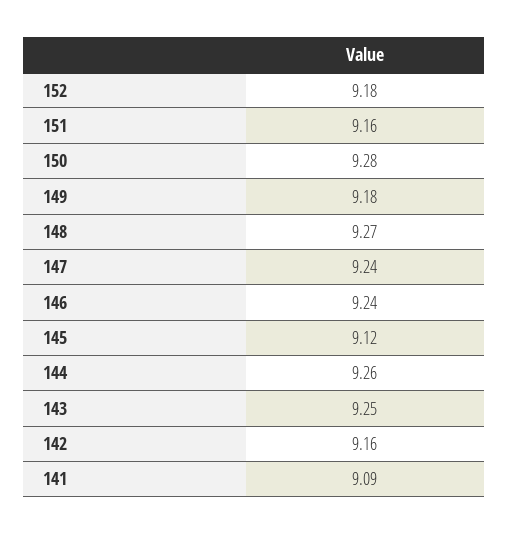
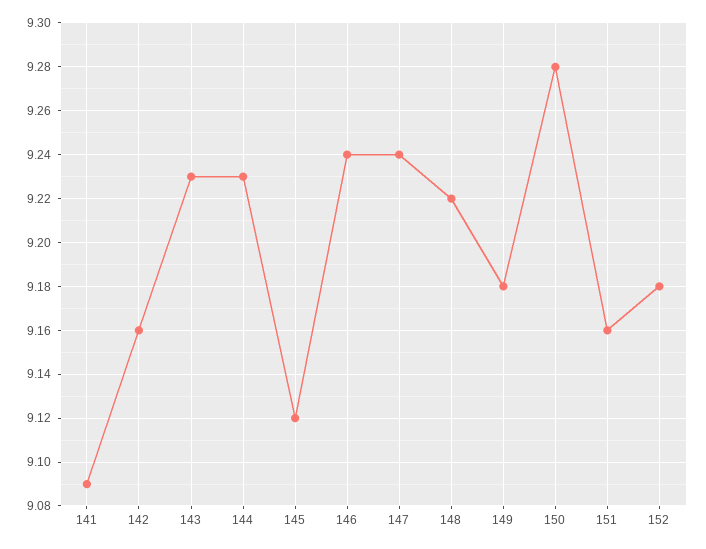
  {
    "152": 9.18,
    "151": 9.16,
    "150": 9.28,
    "149": 9.18,
-   "148": 9.27,
+   "148": 9.22,
    "147": 9.24,
    "146": 9.24,
    "145": 9.12,
-   "144": 9.26,
+   "144": 9.23,
-   "143": 9.25,
+   "143": 9.23,
    "142": 9.16,
    "141": 9.09
  }

